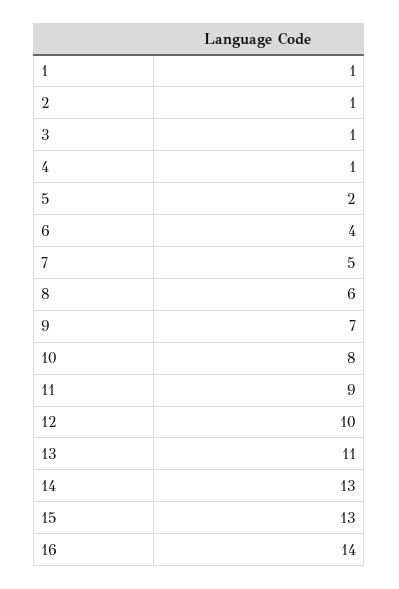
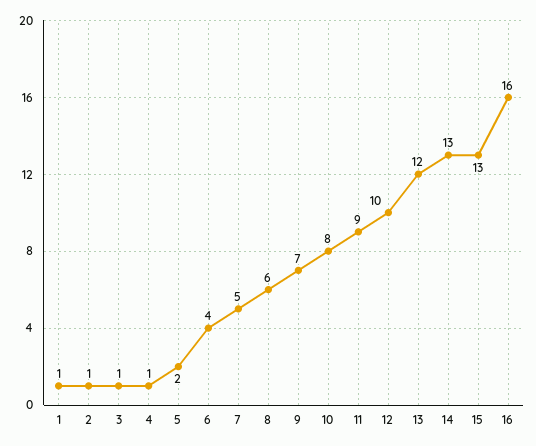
  {
    "1": 1,
    "2": 1,
    "3": 1,
    "4": 1,
    "5": 2,
    "6": 4,
    "7": 5,
    "8": 6,
    "9": 7,
    "10": 8,
    "11": 9,
    "12": 10,
-   "13": 11,
+   "13": 12,
    "14": 13,
    "15": 13,
-   "16": 14
+   "16": 16
  }

